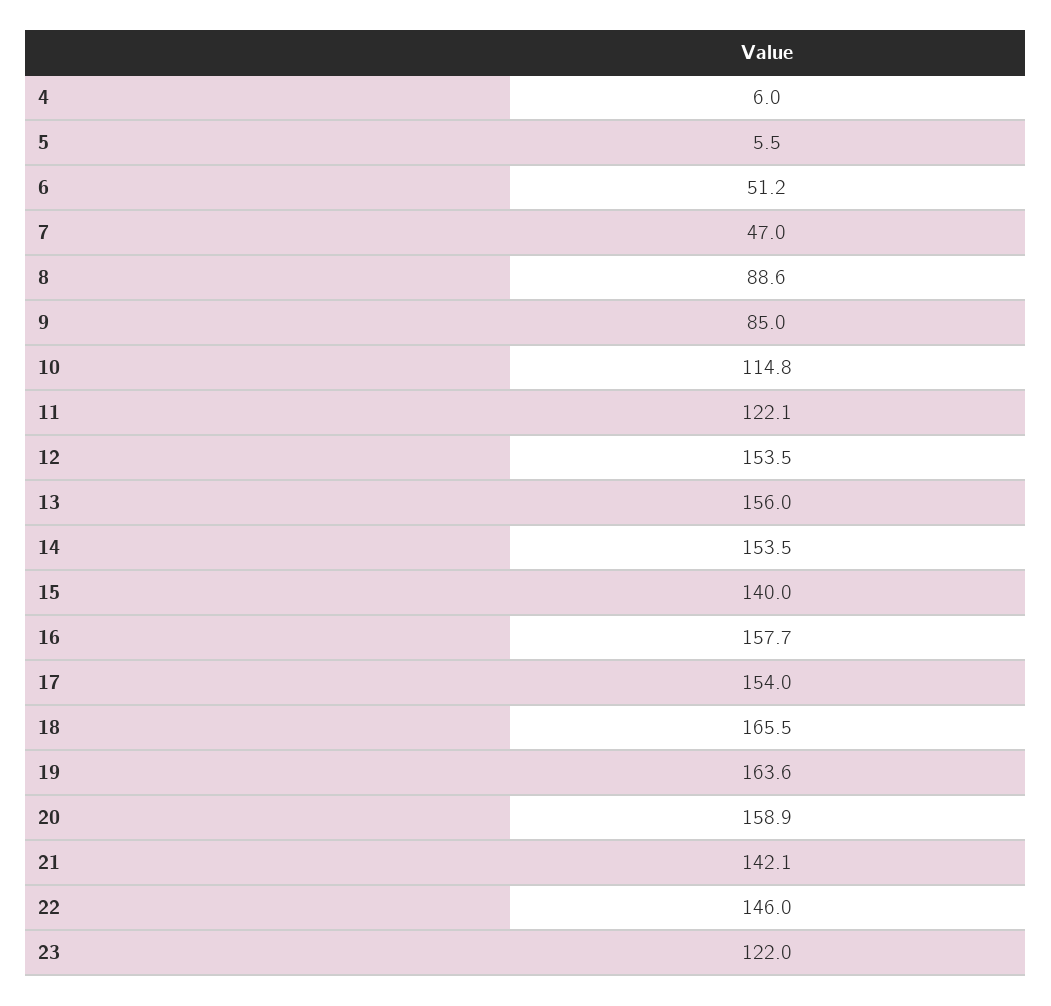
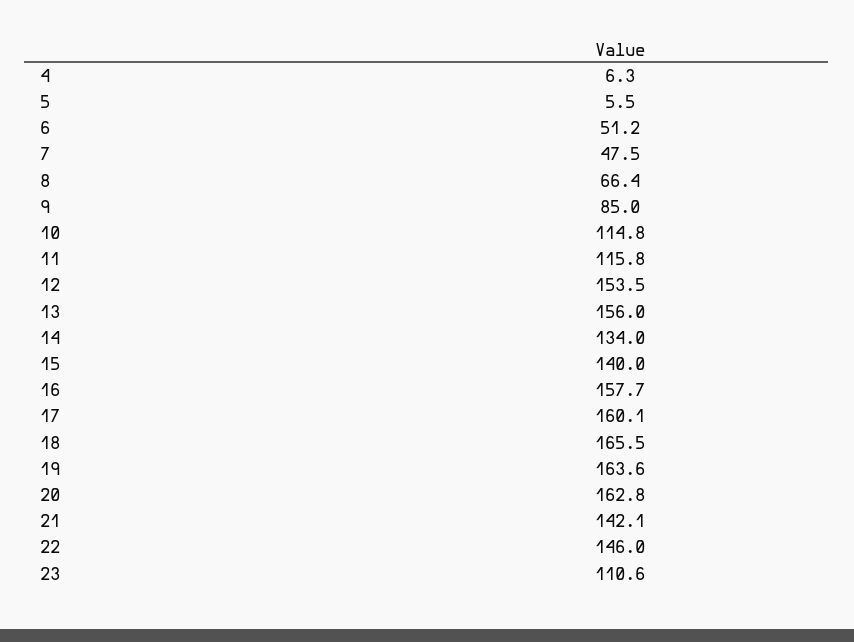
  {
-   "4": 6,
+   "4": 6.3,
    "5": 5.5,
    "6": 51.2,
-   "7": 47,
+   "7": 47.5,
-   "8": 88.6,
+   "8": 66.4,
    "9": 85,
    "10": 114.8,
-   "11": 122.1,
+   "11": 115.8,
    "12": 153.5,
    "13": 156,
-   "14": 153.5,
+   "14": 134,
    "15": 140,
    "16": 157.7,
-   "17": 154,
+   "17": 160.1,
    "18": 165.5,
    "19": 163.6,
-   "20": 158.9,
+   "20": 162.8,
    "21": 142.1,
    "22": 146,
-   "23": 122
+   "23": 110.6
  }

